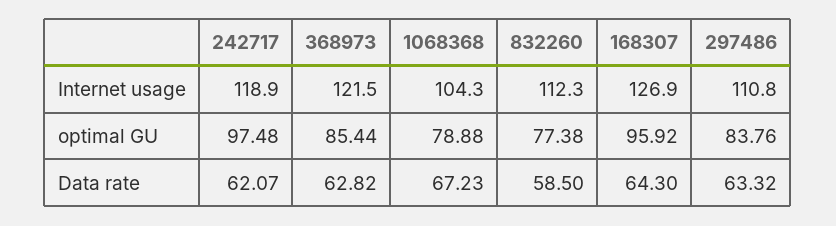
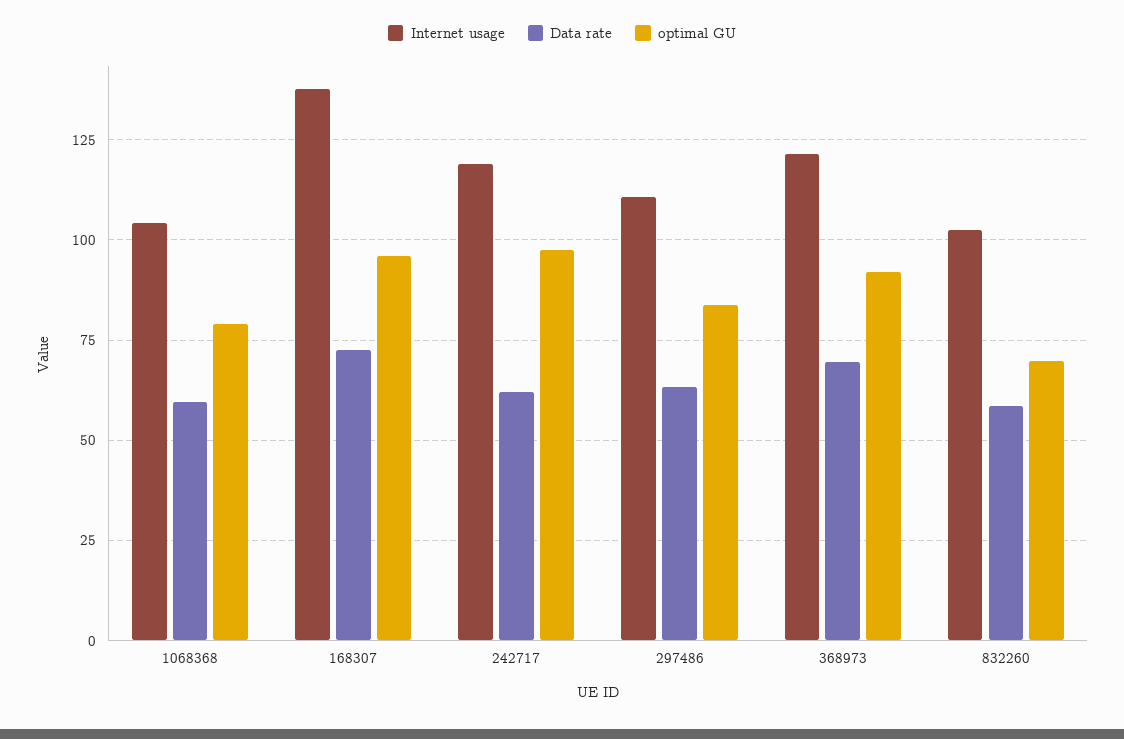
  {
    "Internet usage": {
      "242717": 118.9,
      "368973": 121.5,
      "1068368": 104.3,
-     "832260": 112.3,
+     "832260": 102.5,
-     "168307": 126.9,
+     "168307": 137.5,
      "297486": 110.8
    },
    "optimal GU": {
      "242717": 97.48,
-     "368973": 85.44,
+     "368973": 92.5,
      "1068368": 78.88,
-     "832260": 77.38,
+     "832260": 70,
      "168307": 95.92,
      "297486": 83.76
    },
    "Data rate": {
      "242717": 62.07,
-     "368973": 62.82,
+     "368973": 70,
-     "1068368": 67.23,
+     "1068368": 60,
      "832260": 58.5,
-     "168307": 64.3,
+     "168307": 72.5,
      "297486": 63.32
    }
  }

